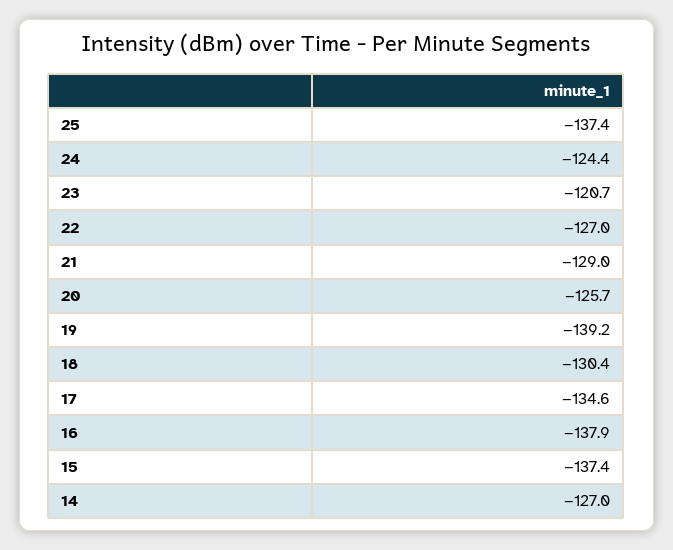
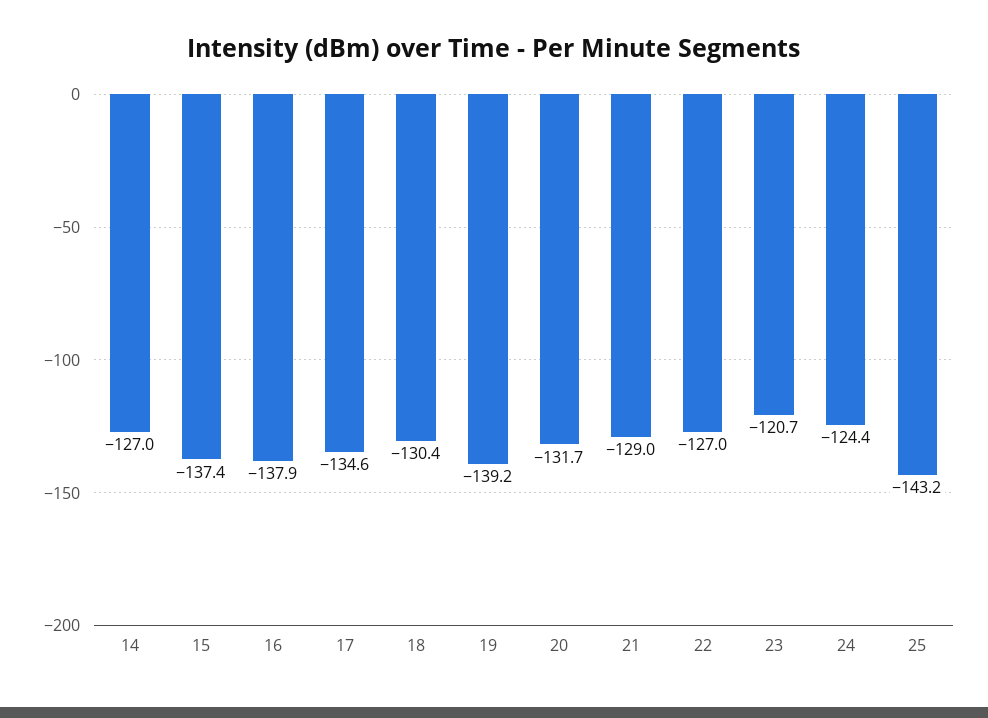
  {
-   "25": -137.4,
+   "25": -143.2,
    "24": -124.4,
    "23": -120.7,
    "22": -127,
    "21": -129,
-   "20": -125.7,
+   "20": -131.7,
    "19": -139.2,
    "18": -130.4,
    "17": -134.6,
    "16": -137.9,
    "15": -137.4,
    "14": -127
  }

